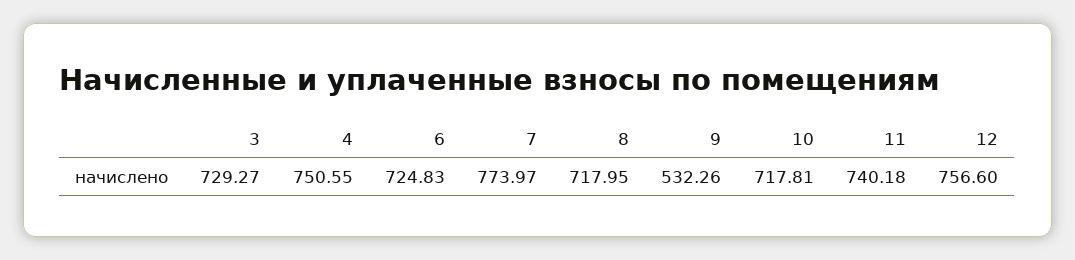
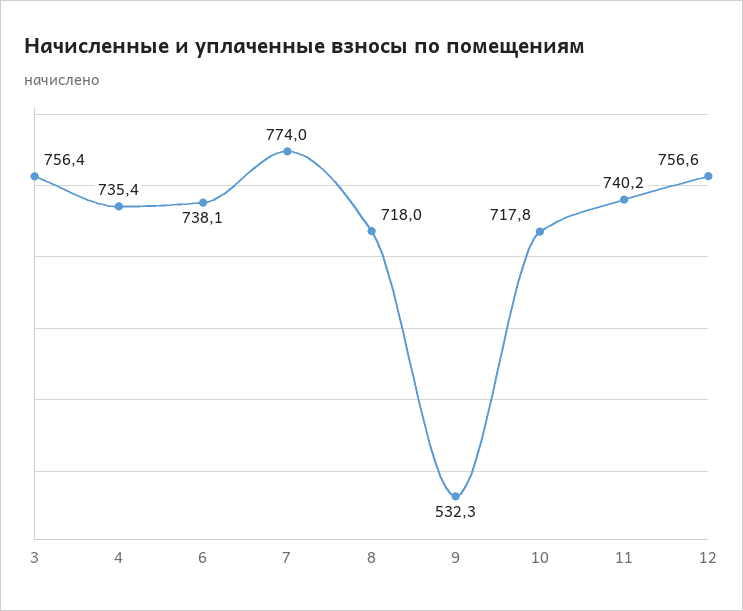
  {
-   "3": 729.27,
+   "3": 756.4,
-   "4": 750.55,
+   "4": 735.4,
-   "6": 724.83,
+   "6": 738.1,
    "7": 773.97,
    "8": 717.95,
    "9": 532.26,
    "10": 717.81,
    "11": 740.18,
    "12": 756.6
  }

